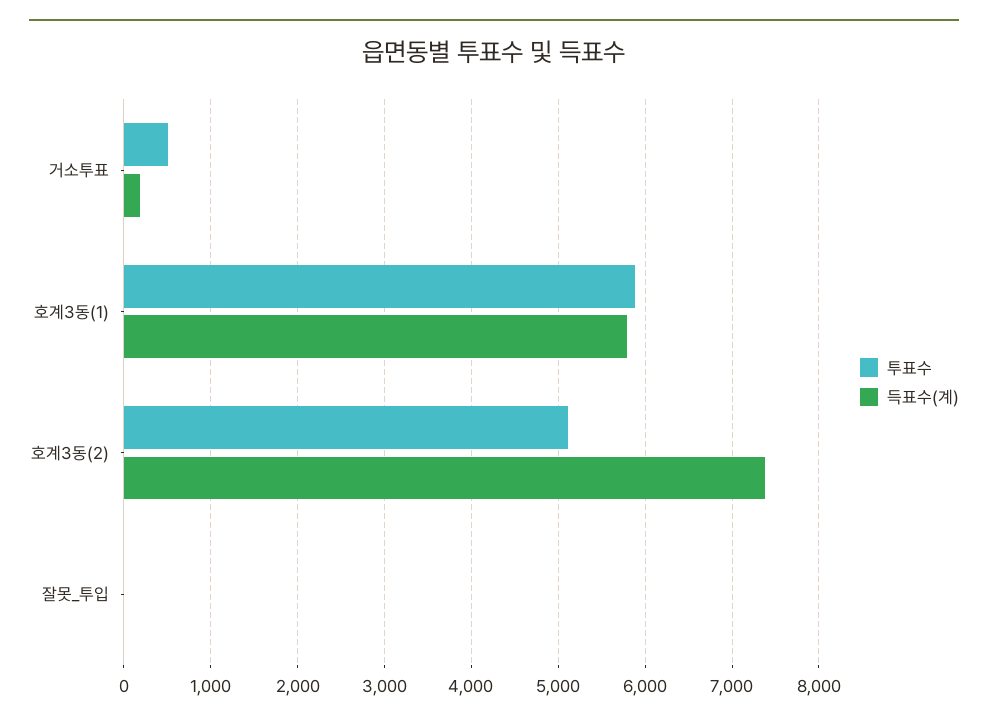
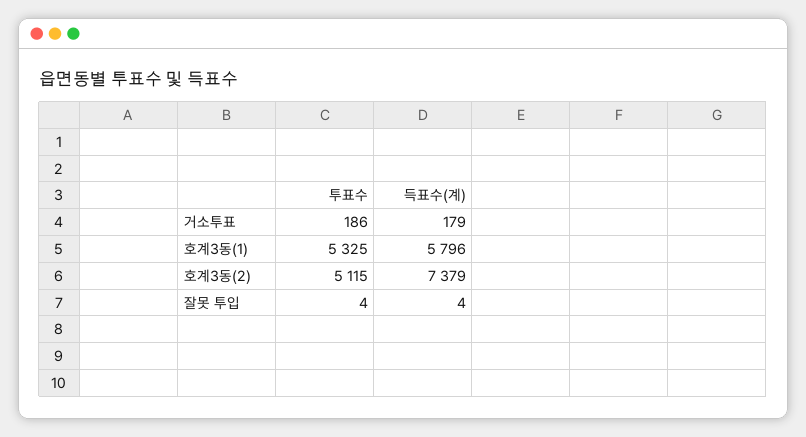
  {
    "투표수": {
-     "거소투표": 500,
+     "거소투표": 186,
-     "호계3동(1)": 5900,
+     "호계3동(1)": 5325,
      "호계3동(2)": 5115,
      "잘못_투입": 4
    },
    "득표수(계)": {
      "거소투표": 179,
      "호계3동(1)": 5796,
      "호계3동(2)": 7379,
      "잘못_투입": 4
    }
  }

